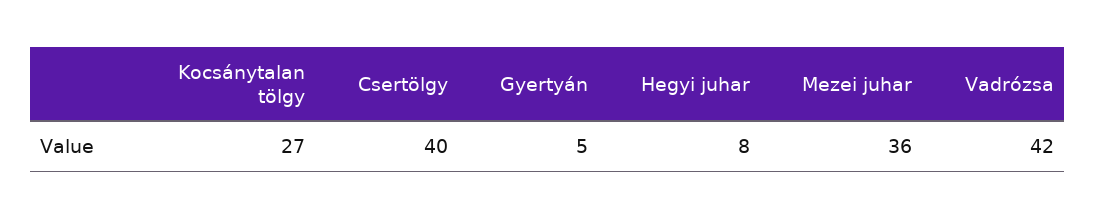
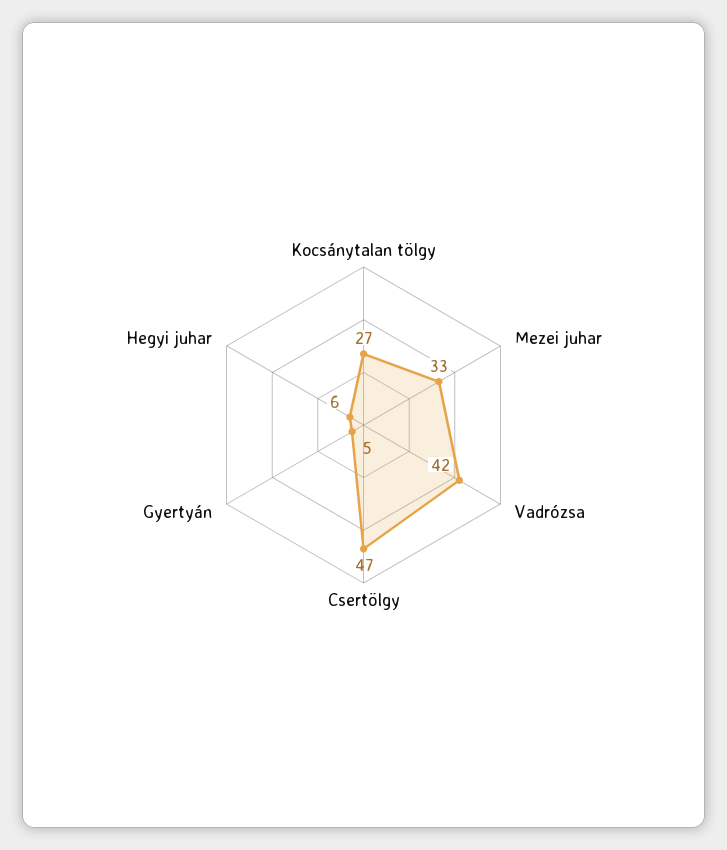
  {
    "Kocsánytalan tölgy": 27,
-   "Csertölgy": 40,
+   "Csertölgy": 47,
    "Gyertyán": 5,
-   "Hegyi juhar": 8,
+   "Hegyi juhar": 6,
-   "Mezei juhar": 36,
+   "Mezei juhar": 33,
    "Vadrózsa": 42
  }

